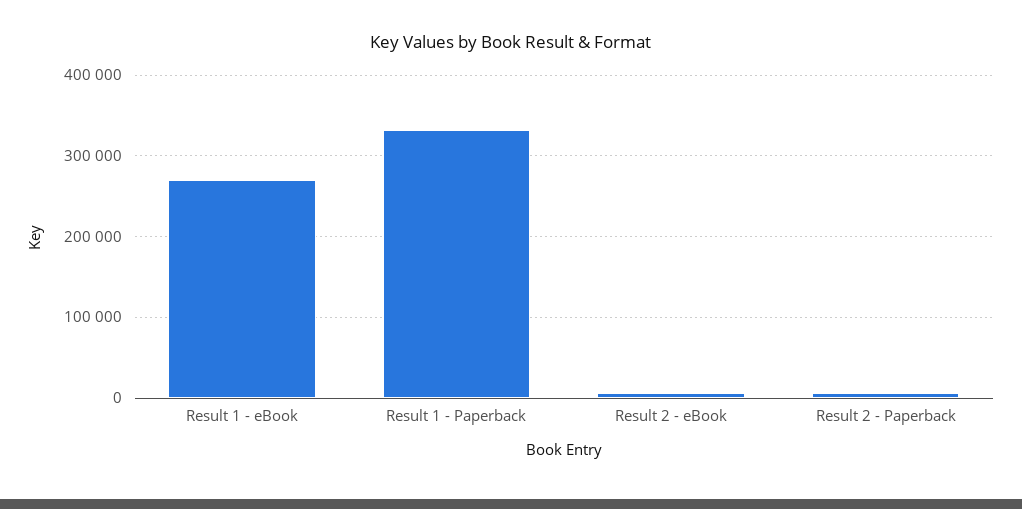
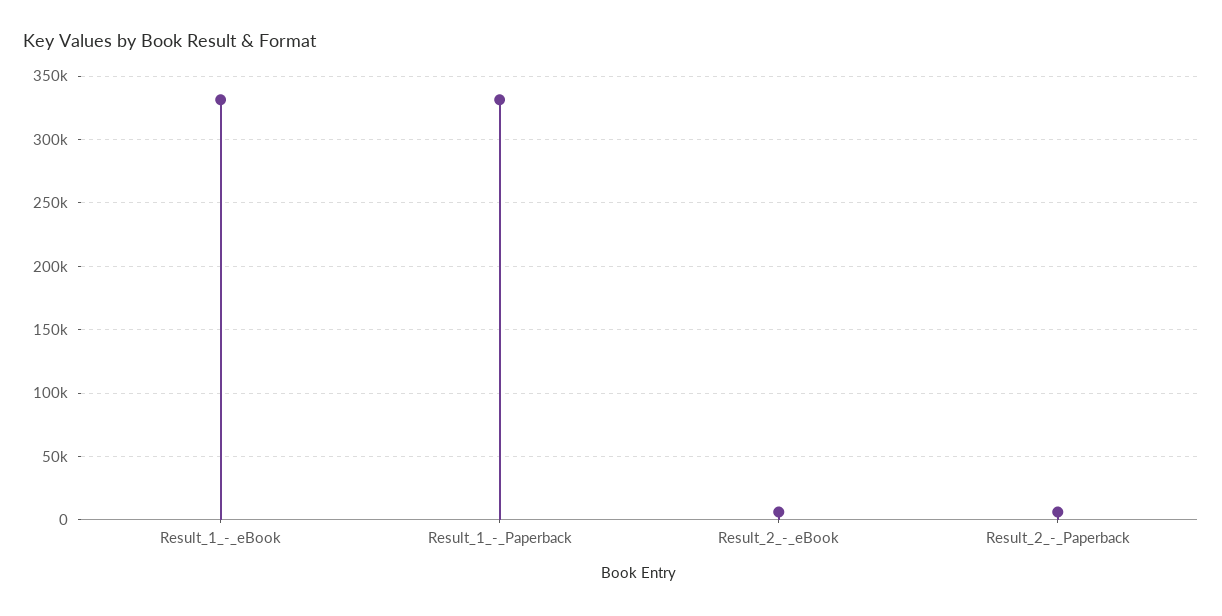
  {
-   "Result 1 - eBook": 270000,
+   "Result 1 - eBook": 330000,
    "Result 1 - Paperback": 330000,
    "Result 2 - eBook": 5000,
    "Result 2 - Paperback": 5000
  }

